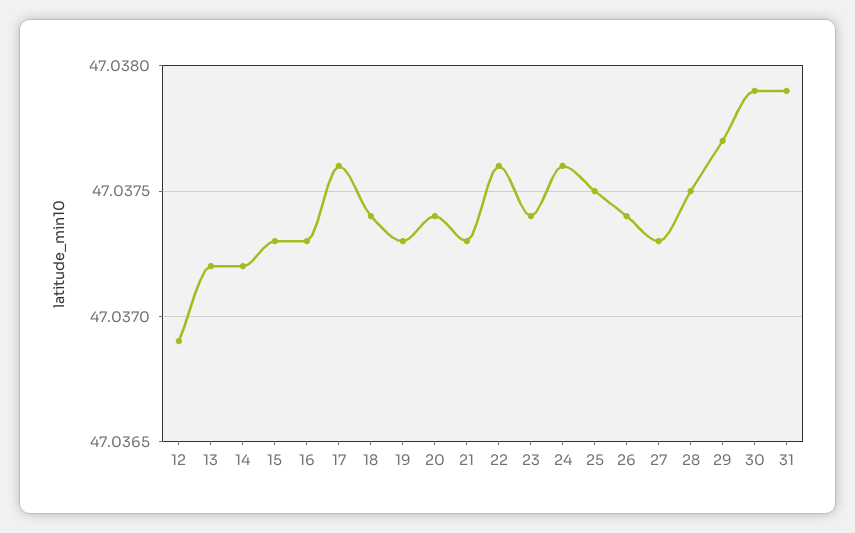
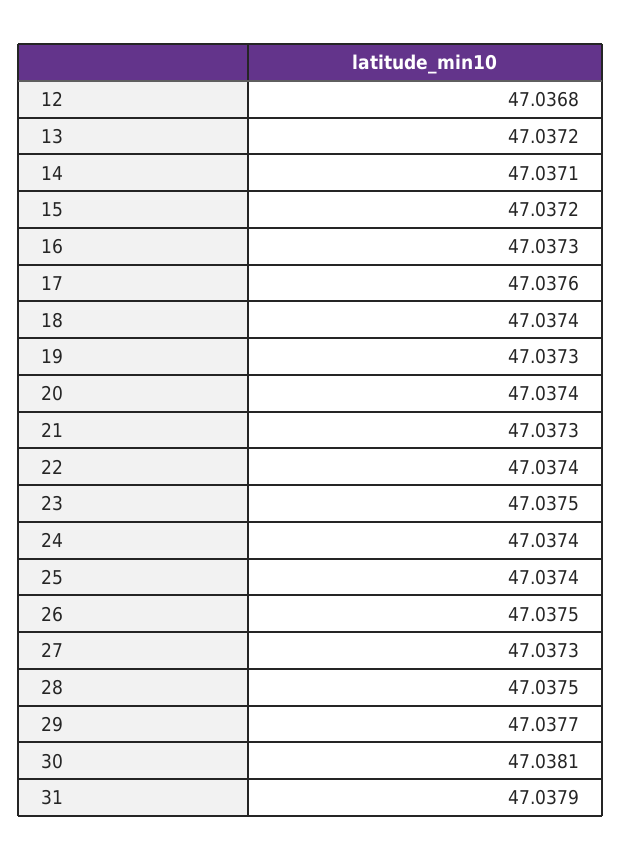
  {
-   "12": 47.0369,
+   "12": 47.0368,
    "13": 47.0372,
-   "14": 47.0372,
+   "14": 47.0371,
-   "15": 47.0373,
+   "15": 47.0372,
    "16": 47.0373,
    "17": 47.0376,
    "18": 47.0374,
    "19": 47.0373,
    "20": 47.0374,
    "21": 47.0373,
-   "22": 47.0376,
+   "22": 47.0374,
-   "23": 47.0374,
+   "23": 47.0375,
-   "24": 47.0376,
+   "24": 47.0374,
-   "25": 47.0375,
+   "25": 47.0374,
-   "26": 47.0374,
+   "26": 47.0375,
    "27": 47.0373,
    "28": 47.0375,
    "29": 47.0377,
-   "30": 47.0379,
+   "30": 47.0381,
    "31": 47.0379
  }

